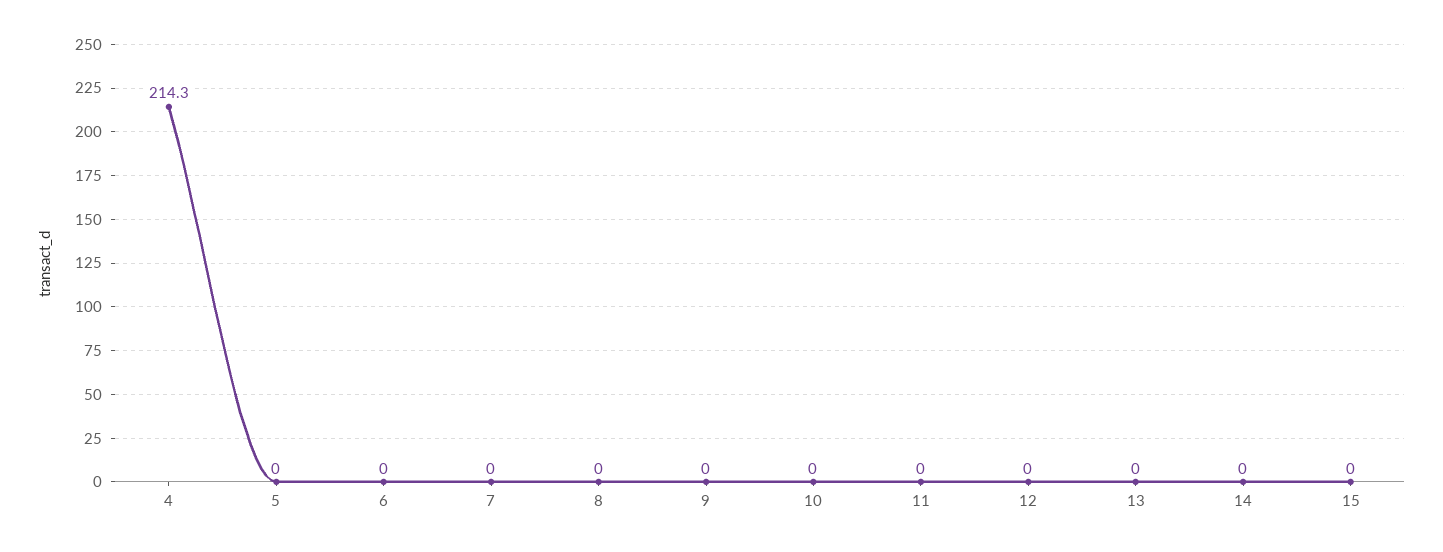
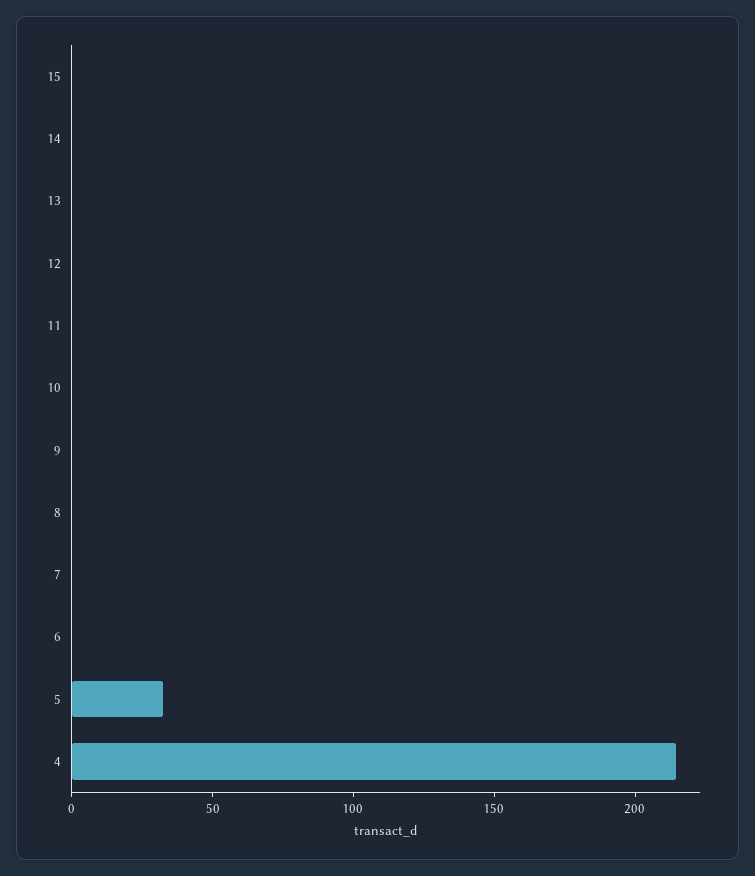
  {
    "4": 214.3,
-   "5": 0,
+   "5": 30,
    "6": 0,
    "7": 0,
    "8": 0,
    "9": 0,
    "10": 0,
    "11": 0,
    "12": 0,
    "13": 0,
    "14": 0,
    "15": 0
  }

